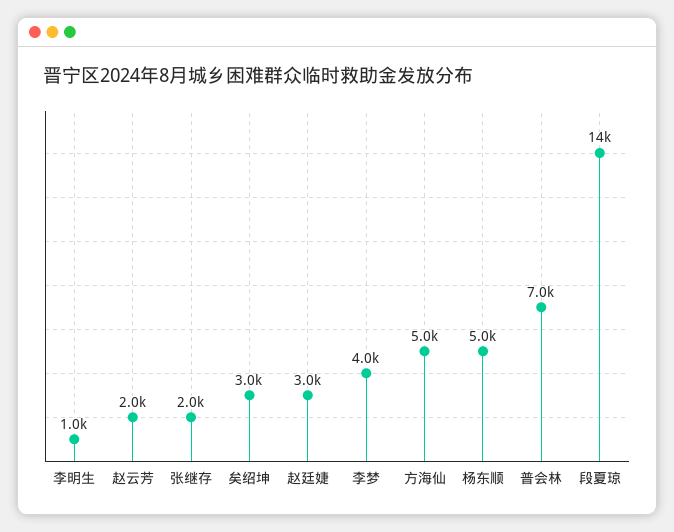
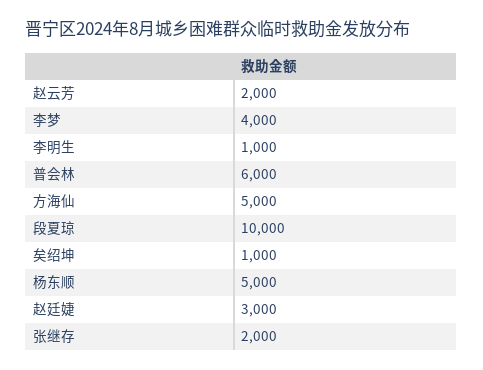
  {
    "李明生": 1000,
    "赵云芳": 2000,
    "张继存": 2000,
-   "矣绍坤": 3000,
+   "矣绍坤": 1000,
    "赵廷婕": 3000,
    "李梦": 4000,
    "方海仙": 5000,
    "杨东顺": 5000,
-   "普会林": 7000,
+   "普会林": 6000,
-   "段夏琼": 14000
+   "段夏琼": 10000
  }

